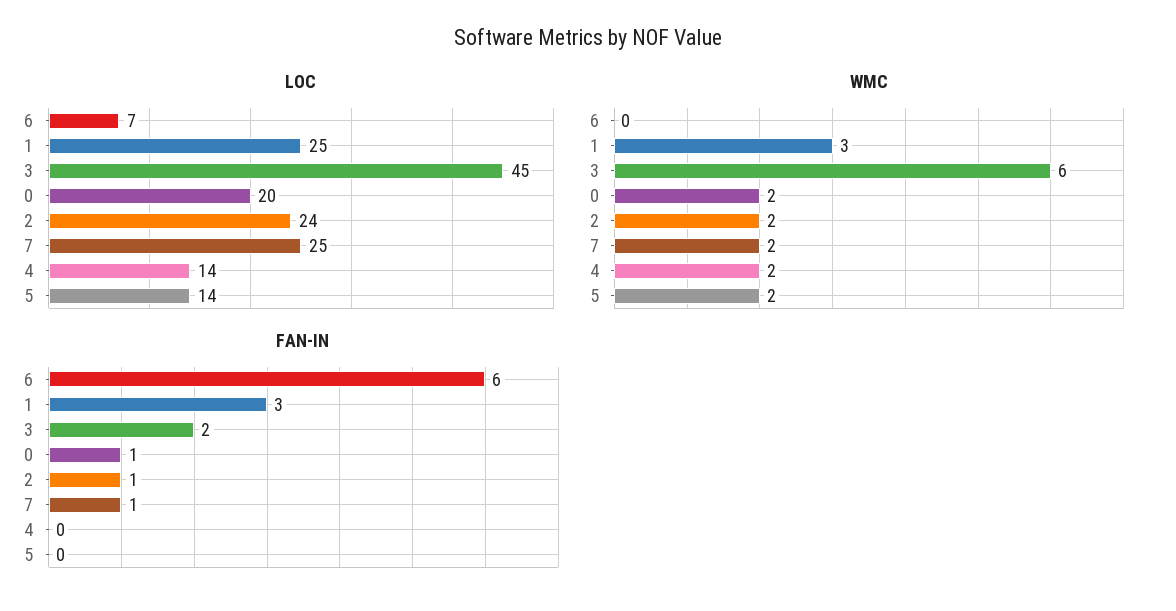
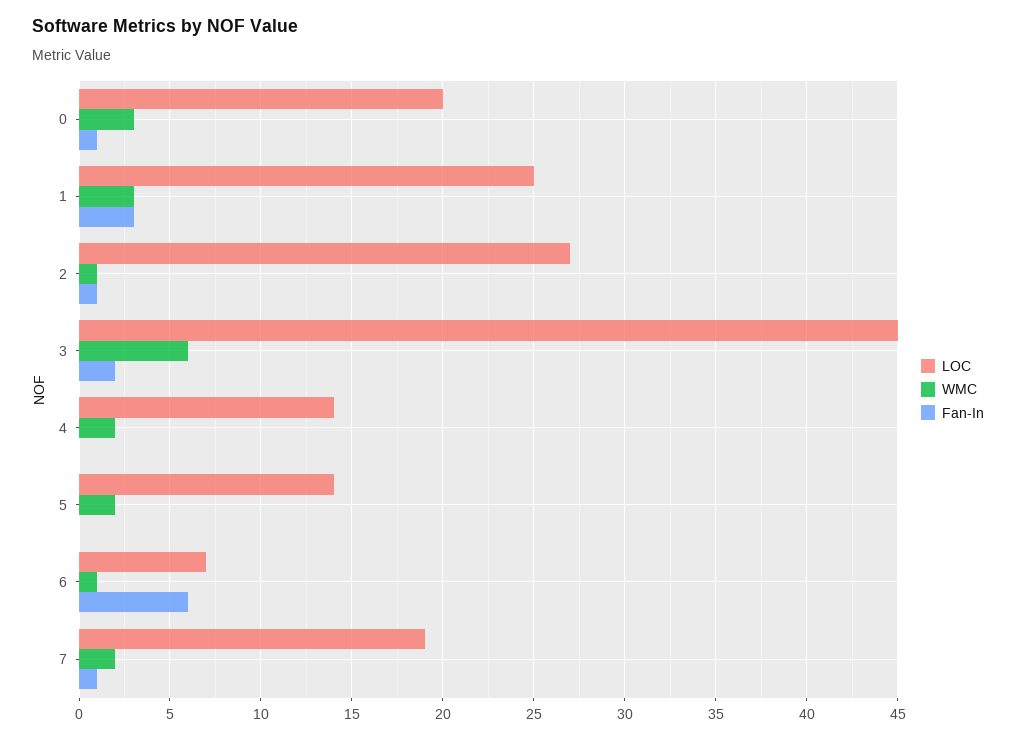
  {
    "LOC": {
      "6": 7,
      "1": 25,
      "3": 45,
      "0": 20,
-     "2": 24,
+     "2": 27,
-     "7": 25,
+     "7": 19,
      "4": 14,
      "5": 14
    },
    "WMC": {
-     "6": 0,
+     "6": 1,
      "1": 3,
      "3": 6,
-     "0": 2,
+     "0": 3,
-     "2": 2,
+     "2": 1,
      "7": 2,
      "4": 2,
      "5": 2
    },
    "FAN-IN": {
      "6": 6,
      "1": 3,
      "3": 2,
      "0": 1,
      "2": 1,
      "7": 1,
      "4": 0,
      "5": 0
    }
  }

